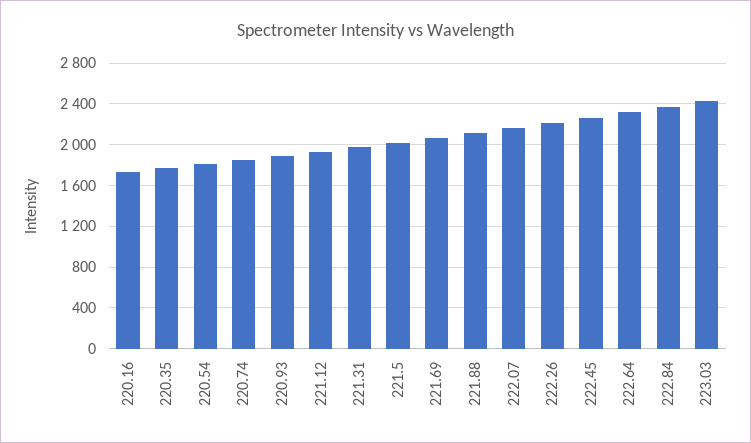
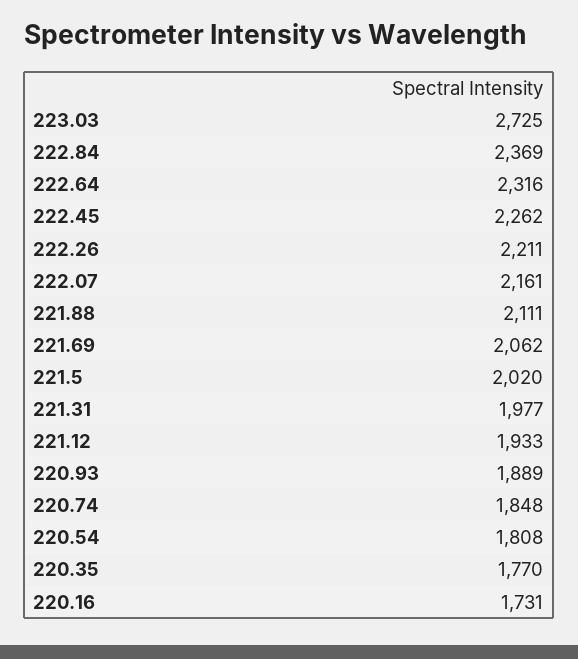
  {
    "220.16": 1731,
    "220.35": 1770,
    "220.54": 1808,
    "220.74": 1848,
    "220.93": 1889,
    "221.12": 1933,
    "221.31": 1977,
    "221.5": 2020,
    "221.69": 2062,
    "221.88": 2111,
    "222.07": 2161,
    "222.26": 2211,
    "222.45": 2262,
    "222.64": 2316,
    "222.84": 2369,
-   "223.03": 2400
+   "223.03": 2725
  }

